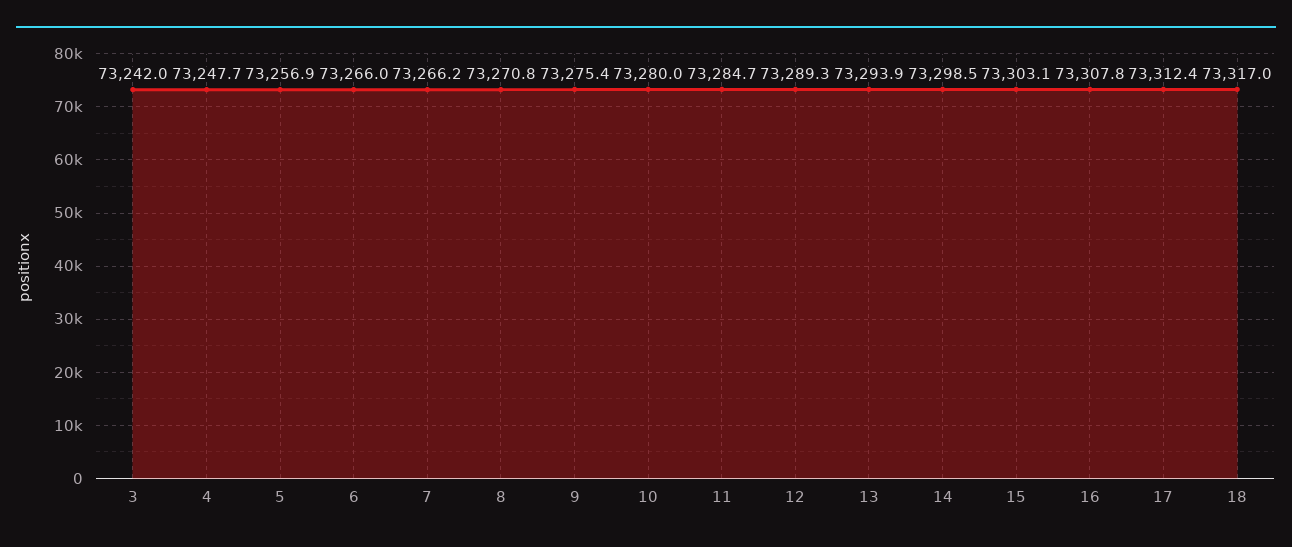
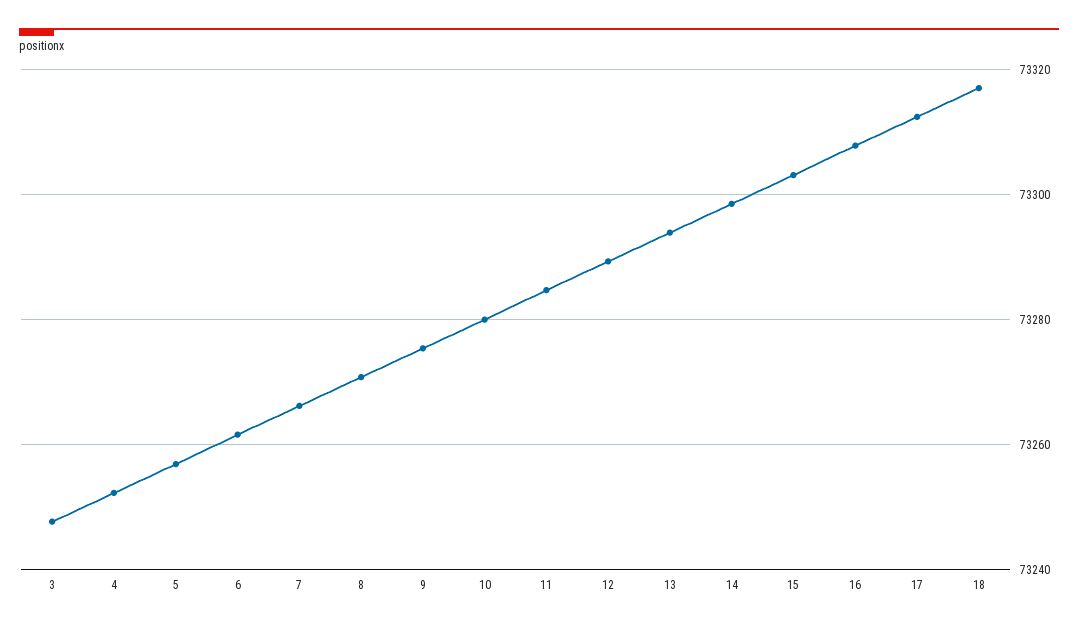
  {
-   "3": 73242,
+   "3": 73248,
-   "4": 73247.7,
+   "4": 73252,
    "5": 73256.9,
-   "6": 73266,
+   "6": 73262,
    "7": 73266.2,
    "8": 73270.8,
    "9": 73275.4,
    "10": 73280,
    "11": 73284.7,
    "12": 73289.3,
    "13": 73293.9,
    "14": 73298.5,
    "15": 73303.1,
    "16": 73307.8,
    "17": 73312.4,
    "18": 73317
  }

